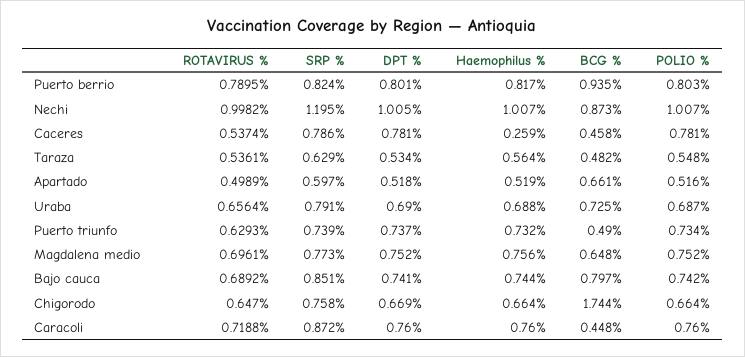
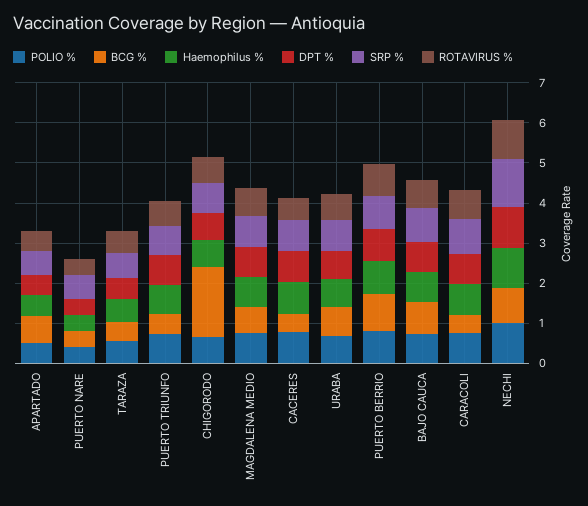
  {
    "ROTAVIRUS %": {
      "Puerto berrio": 0.7895,
      "Nechi": 0.9982,
      "Caceres": 0.5374,
      "Taraza": 0.5361,
      "Apartado": 0.4989,
      "Uraba": 0.6564,
      "Puerto triunfo": 0.6293,
      "Magdalena medio": 0.6961,
      "Bajo cauca": 0.6892,
      "Chigorodo": 0.647,
-     "Caracoli": 0.7188
+     "Caracoli": 0.7188,
+     "PUERTO NARE": 0.4
    },
    "SRP %": {
      "Puerto berrio": 0.824,
      "Nechi": 1.195,
      "Caceres": 0.786,
      "Taraza": 0.629,
      "Apartado": 0.597,
      "Uraba": 0.791,
      "Puerto triunfo": 0.739,
      "Magdalena medio": 0.773,
      "Bajo cauca": 0.851,
      "Chigorodo": 0.758,
-     "Caracoli": 0.872
+     "Caracoli": 0.872,
+     "PUERTO NARE": 0.6
    },
    "DPT %": {
      "Puerto berrio": 0.801,
      "Nechi": 1.005,
      "Caceres": 0.781,
      "Taraza": 0.534,
      "Apartado": 0.518,
      "Uraba": 0.69,
      "Puerto triunfo": 0.737,
      "Magdalena medio": 0.752,
      "Bajo cauca": 0.741,
      "Chigorodo": 0.669,
-     "Caracoli": 0.76
+     "Caracoli": 0.76,
+     "PUERTO NARE": 0.4
    },
    "Haemophilus %": {
      "Puerto berrio": 0.817,
      "Nechi": 1.007,
-     "Caceres": 0.259,
+     "Caceres": 0.8,
      "Taraza": 0.564,
      "Apartado": 0.519,
      "Uraba": 0.688,
      "Puerto triunfo": 0.732,
      "Magdalena medio": 0.756,
      "Bajo cauca": 0.744,
      "Chigorodo": 0.664,
-     "Caracoli": 0.76
+     "Caracoli": 0.76,
+     "PUERTO NARE": 0.4
    },
    "BCG %": {
      "Puerto berrio": 0.935,
      "Nechi": 0.873,
      "Caceres": 0.458,
      "Taraza": 0.482,
      "Apartado": 0.661,
      "Uraba": 0.725,
      "Puerto triunfo": 0.49,
      "Magdalena medio": 0.648,
      "Bajo cauca": 0.797,
      "Chigorodo": 1.744,
-     "Caracoli": 0.448
+     "Caracoli": 0.448,
+     "PUERTO NARE": 0.4
    },
    "POLIO %": {
      "Puerto berrio": 0.803,
      "Nechi": 1.007,
      "Caceres": 0.781,
      "Taraza": 0.548,
      "Apartado": 0.516,
      "Uraba": 0.687,
      "Puerto triunfo": 0.734,
      "Magdalena medio": 0.752,
      "Bajo cauca": 0.742,
      "Chigorodo": 0.664,
-     "Caracoli": 0.76
+     "Caracoli": 0.76,
+     "PUERTO NARE": 0.4
    }
  }

